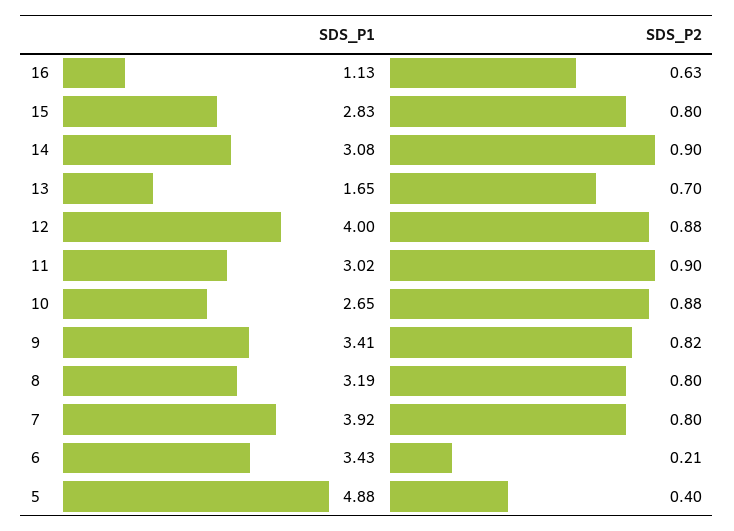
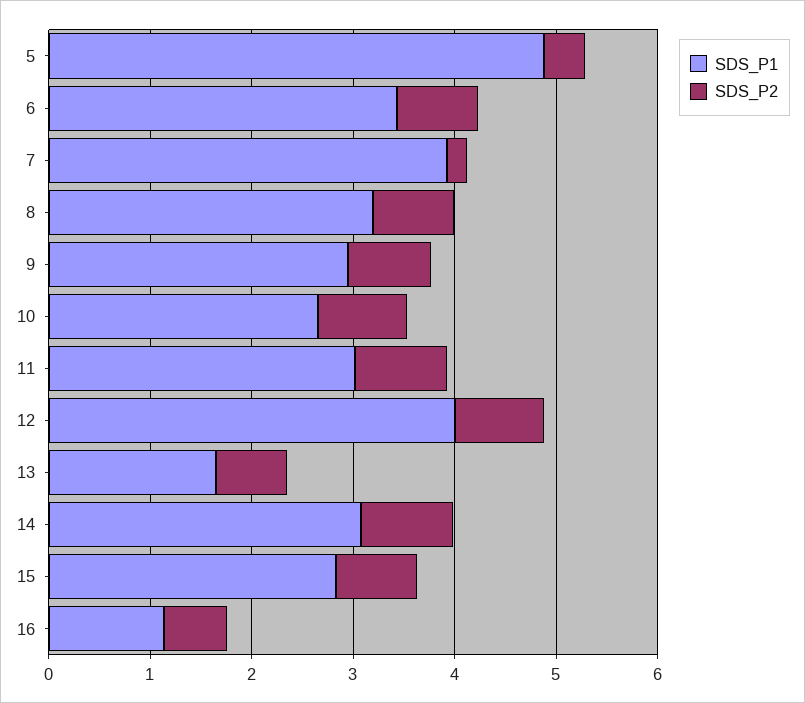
  {
    "SDS_P1": {
      "16": 1.13,
      "15": 2.83,
      "14": 3.08,
      "13": 1.65,
      "12": 4,
      "11": 3.02,
      "10": 2.65,
-     "9": 3.41,
+     "9": 3,
      "8": 3.19,
      "7": 3.92,
      "6": 3.43,
      "5": 4.88
    },
    "SDS_P2": {
      "16": 0.63,
      "15": 0.8,
      "14": 0.9,
      "13": 0.7,
      "12": 0.88,
      "11": 0.9,
      "10": 0.88,
      "9": 0.82,
      "8": 0.8,
-     "7": 0.8,
+     "7": 0.2,
-     "6": 0.21,
+     "6": 0.8,
      "5": 0.4
    }
  }

